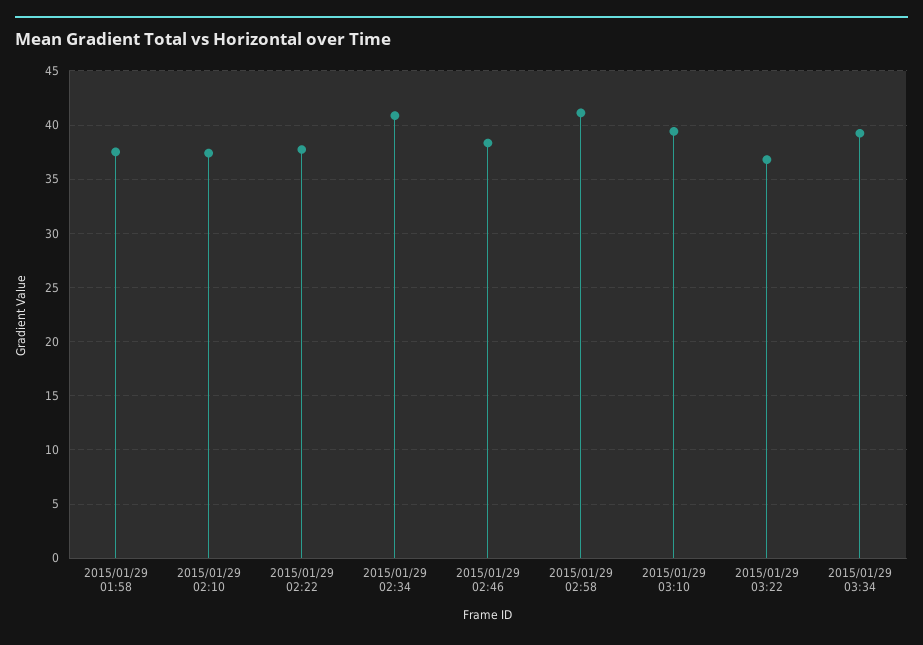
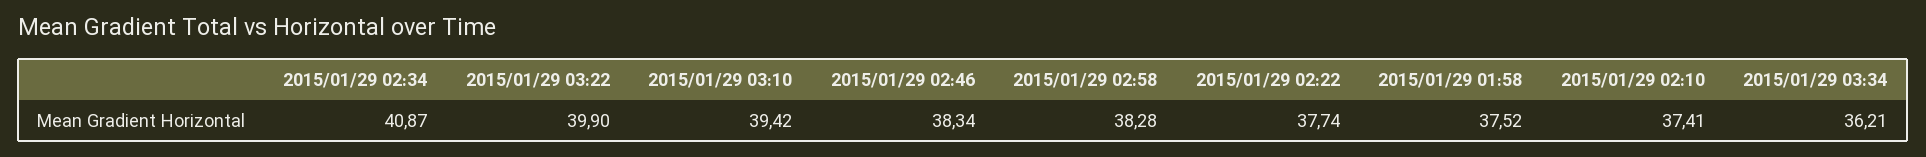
  {
    "2015/01/29 01:58": 37.52,
    "2015/01/29 02:10": 37.41,
    "2015/01/29 02:22": 37.74,
    "2015/01/29 02:34": 40.87,
    "2015/01/29 02:46": 38.34,
-   "2015/01/29 02:58": 41,
+   "2015/01/29 02:58": 38.28,
    "2015/01/29 03:10": 39.42,
-   "2015/01/29 03:22": 37,
+   "2015/01/29 03:22": 39.9,
-   "2015/01/29 03:34": 39
+   "2015/01/29 03:34": 36.21
  }

